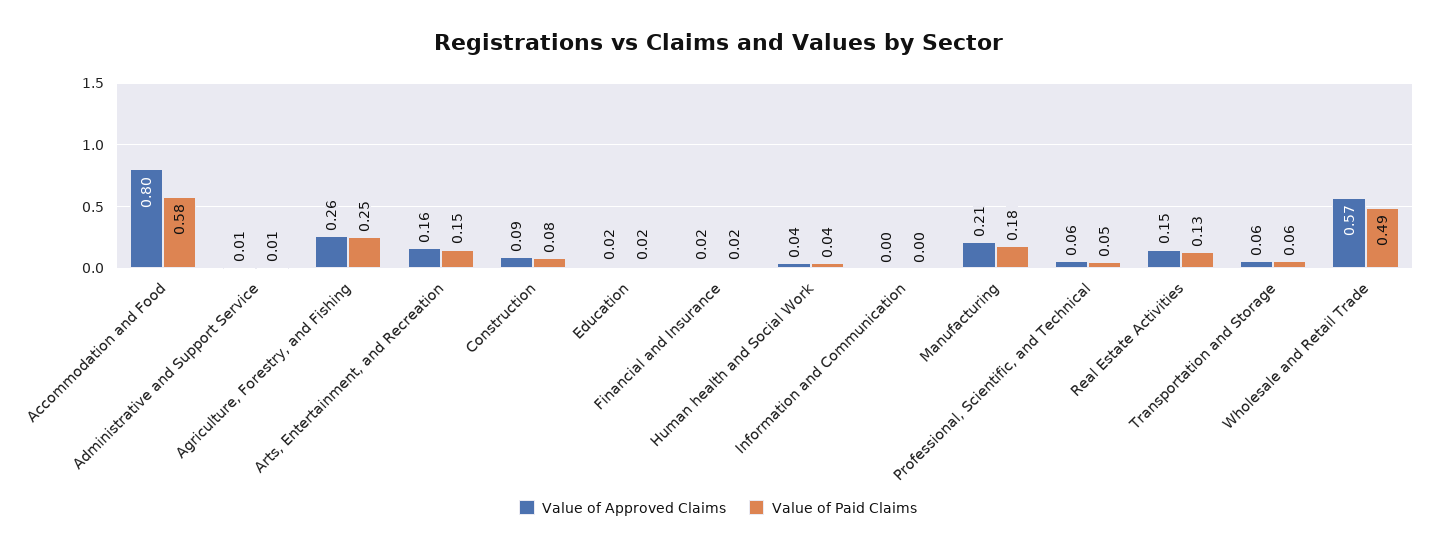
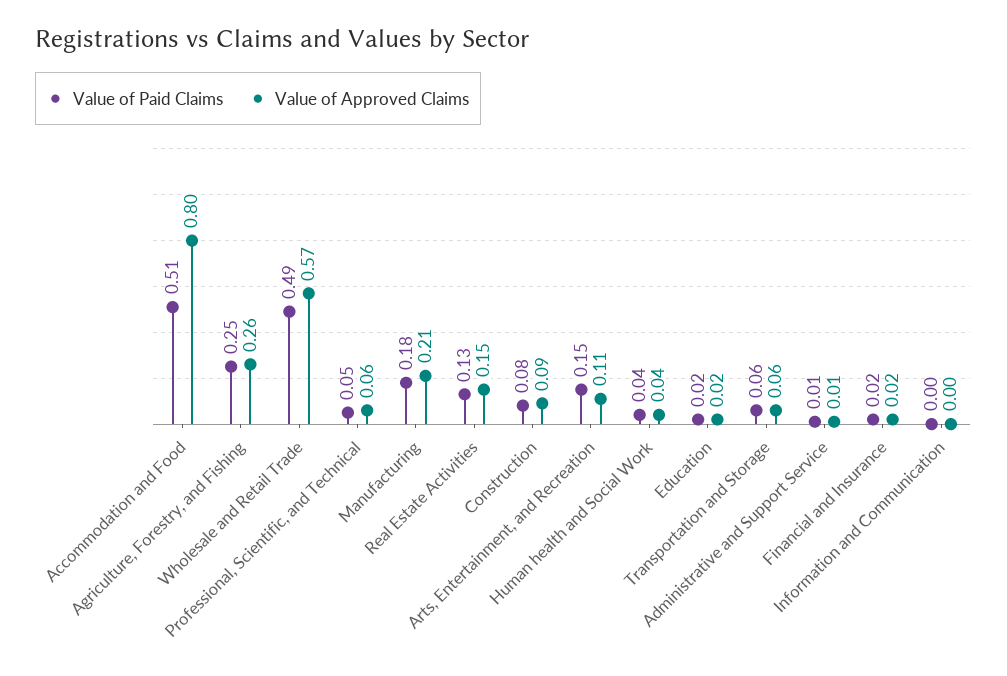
  {
    "Value of Approved Claims": {
      "Accommodation and Food": 0.8,
      "Administrative and Support Service": 0.01,
      "Agriculture, Forestry, and Fishing": 0.26,
-     "Arts, Entertainment, and Recreation": 0.16,
+     "Arts, Entertainment, and Recreation": 0.11,
      "Construction": 0.09,
      "Education": 0.02,
      "Financial and Insurance": 0.02,
      "Human health and Social Work": 0.04,
      "Information and Communication": 0,
      "Manufacturing": 0.21,
      "Professional, Scientific, and Technical": 0.06,
      "Real Estate Activities": 0.15,
      "Transportation and Storage": 0.06,
      "Wholesale and Retail Trade": 0.57
    },
    "Value of Paid Claims": {
-     "Accommodation and Food": 0.58,
+     "Accommodation and Food": 0.51,
      "Administrative and Support Service": 0.01,
      "Agriculture, Forestry, and Fishing": 0.25,
      "Arts, Entertainment, and Recreation": 0.15,
      "Construction": 0.08,
      "Education": 0.02,
      "Financial and Insurance": 0.02,
      "Human health and Social Work": 0.04,
      "Information and Communication": 0,
      "Manufacturing": 0.18,
      "Professional, Scientific, and Technical": 0.05,
      "Real Estate Activities": 0.13,
      "Transportation and Storage": 0.06,
      "Wholesale and Retail Trade": 0.49
    }
  }

